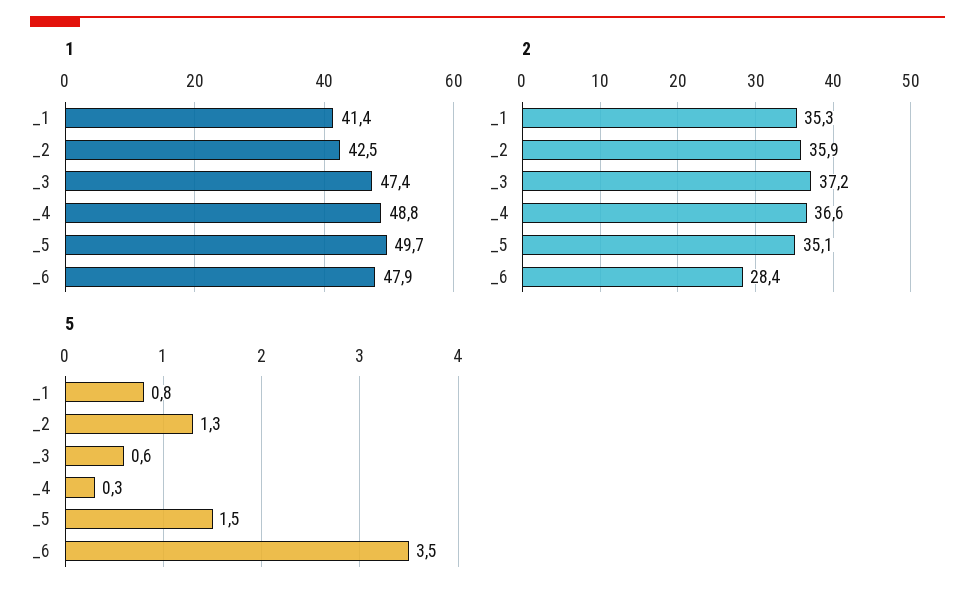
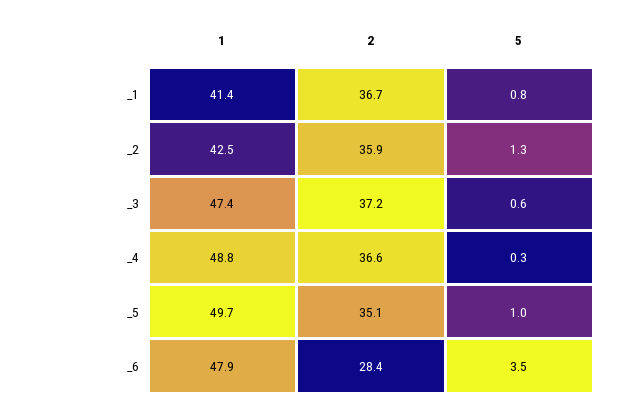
  {
    "1": {
      "_1": 41.4,
      "_2": 42.5,
      "_3": 47.4,
      "_4": 48.8,
      "_5": 49.7,
      "_6": 47.9
    },
    "2": {
-     "_1": 35.3,
+     "_1": 36.7,
      "_2": 35.9,
      "_3": 37.2,
      "_4": 36.6,
      "_5": 35.1,
      "_6": 28.4
    },
    "5": {
      "_1": 0.8,
      "_2": 1.3,
      "_3": 0.6,
      "_4": 0.3,
-     "_5": 1.5,
+     "_5": 1,
      "_6": 3.5
    }
  }

